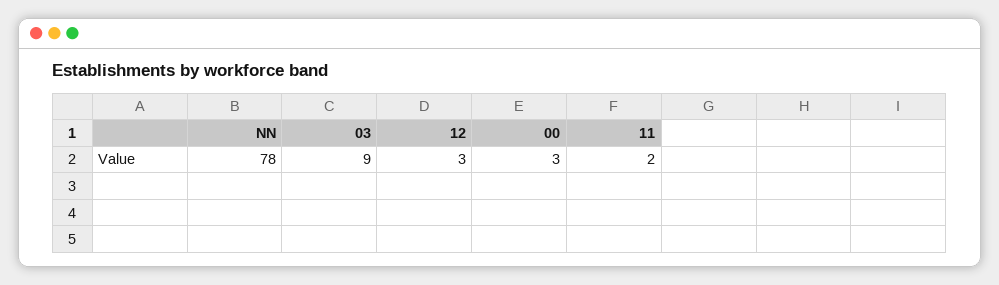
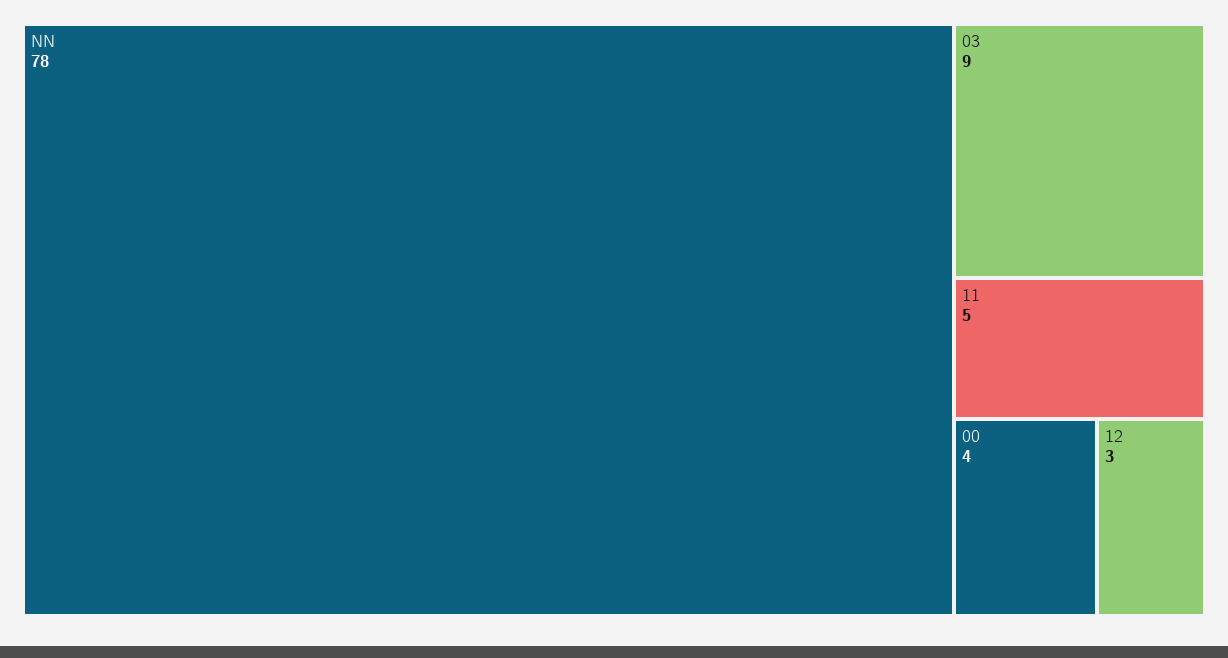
  {
    "NN": 78,
    "03": 9,
    "12": 3,
-   "00": 3,
+   "00": 4,
-   "11": 2
+   "11": 5
  }

